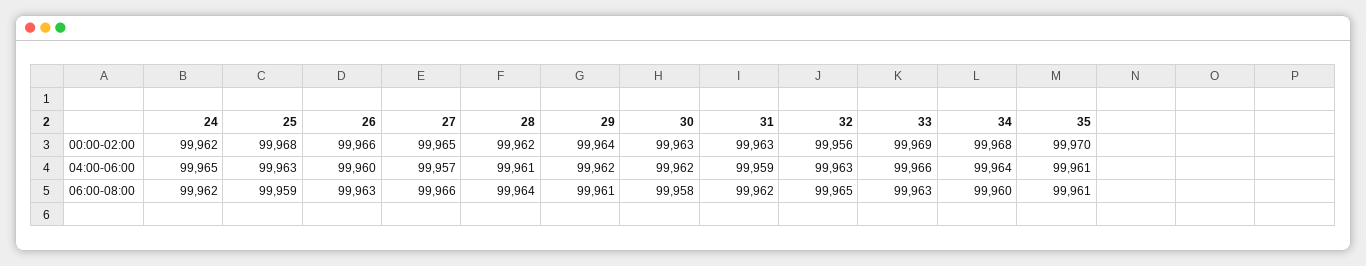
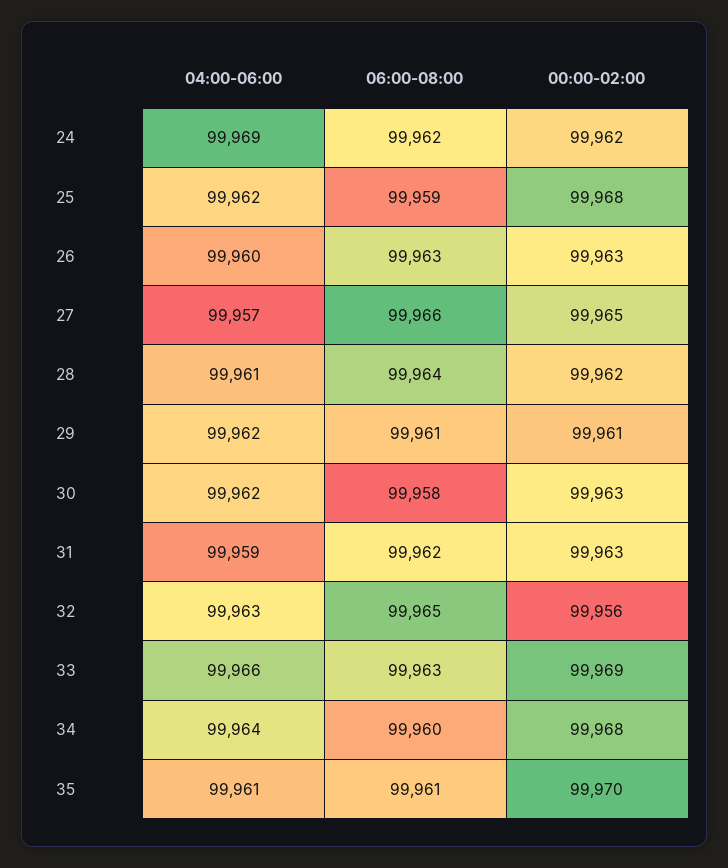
  {
    "24": {
      "00:00-02:00": 99962,
-     "04:00-06:00": 99965,
+     "04:00-06:00": 99969,
      "06:00-08:00": 99962
    },
    "25": {
      "00:00-02:00": 99968,
-     "04:00-06:00": 99963,
+     "04:00-06:00": 99962,
      "06:00-08:00": 99959
    },
    "26": {
-     "00:00-02:00": 99966,
+     "00:00-02:00": 99963,
      "04:00-06:00": 99960,
      "06:00-08:00": 99963
    },
    "27": {
      "00:00-02:00": 99965,
      "04:00-06:00": 99957,
      "06:00-08:00": 99966
    },
    "28": {
      "00:00-02:00": 99962,
      "04:00-06:00": 99961,
      "06:00-08:00": 99964
    },
    "29": {
-     "00:00-02:00": 99964,
+     "00:00-02:00": 99961,
      "04:00-06:00": 99962,
      "06:00-08:00": 99961
    },
    "30": {
      "00:00-02:00": 99963,
      "04:00-06:00": 99962,
      "06:00-08:00": 99958
    },
    "31": {
      "00:00-02:00": 99963,
      "04:00-06:00": 99959,
      "06:00-08:00": 99962
    },
    "32": {
      "00:00-02:00": 99956,
      "04:00-06:00": 99963,
      "06:00-08:00": 99965
    },
    "33": {
      "00:00-02:00": 99969,
      "04:00-06:00": 99966,
      "06:00-08:00": 99963
    },
    "34": {
      "00:00-02:00": 99968,
      "04:00-06:00": 99964,
      "06:00-08:00": 99960
    },
    "35": {
      "00:00-02:00": 99970,
      "04:00-06:00": 99961,
      "06:00-08:00": 99961
    }
  }

